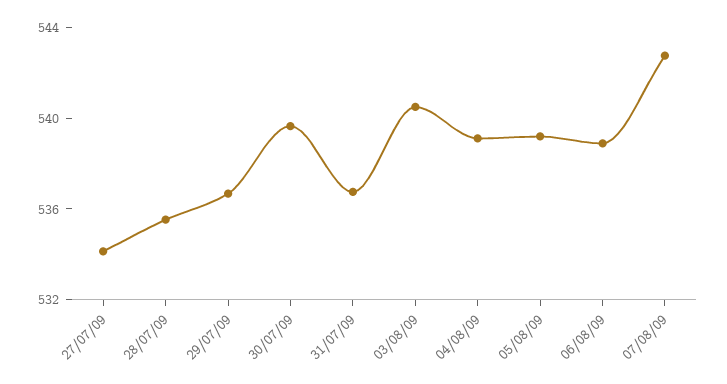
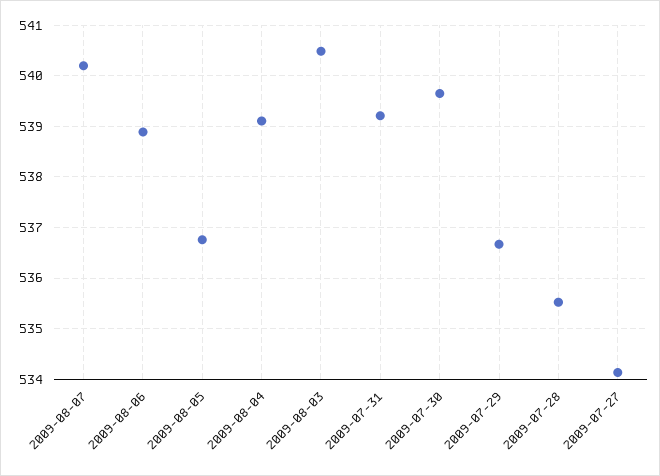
  {
    "27/07/09": 534.2,
    "28/07/09": 535.6,
    "29/07/09": 536.6,
    "30/07/09": 539.6,
-   "31/07/09": 537,
+   "31/07/09": 539.2,
    "03/08/09": 540.4,
    "04/08/09": 539.2,
-   "05/08/09": 539,
+   "05/08/09": 536.8,
    "06/08/09": 538.8,
-   "07/08/09": 543
+   "07/08/09": 540.2
  }

